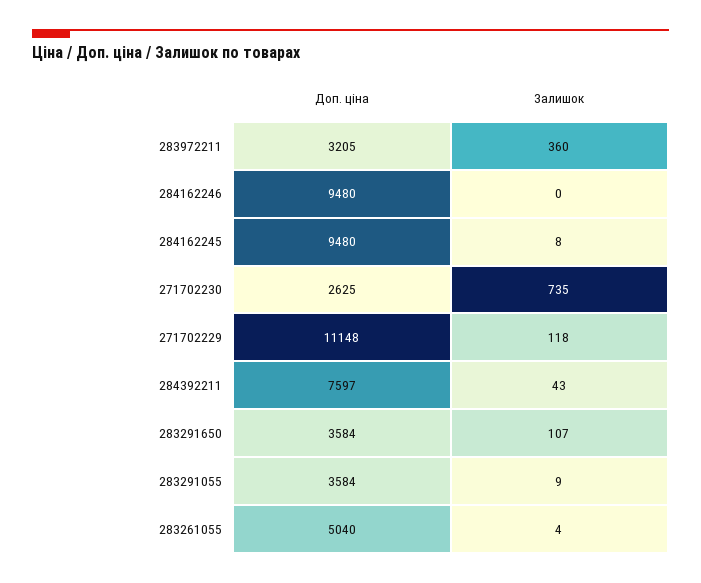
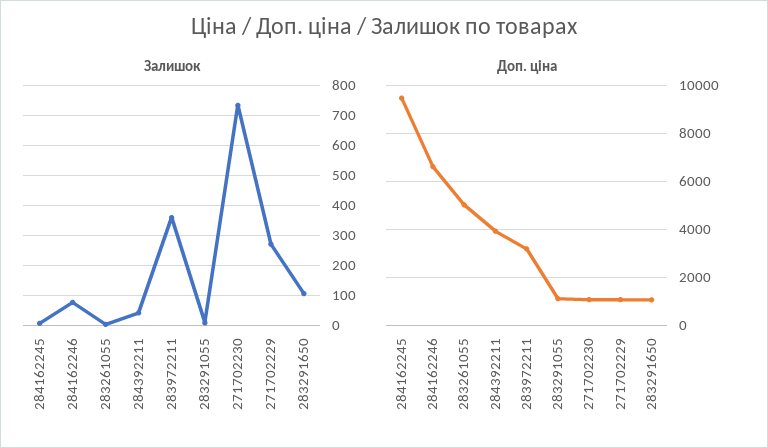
  {
    "Доп. ціна": {
      "283972211": 3205,
-     "284162246": 9480,
+     "284162246": 6500,
      "284162245": 9480,
-     "271702230": 2625,
+     "271702230": 1000,
-     "271702229": 11148,
+     "271702229": 1000,
-     "284392211": 7597,
+     "284392211": 4000,
-     "283291650": 3584,
+     "283291650": 1000,
-     "283291055": 3584,
+     "283291055": 1000,
      "283261055": 5040
    },
    "Залишок": {
      "283972211": 360,
-     "284162246": 0,
+     "284162246": 75,
      "284162245": 8,
      "271702230": 735,
-     "271702229": 118,
+     "271702229": 275,
      "284392211": 43,
      "283291650": 107,
      "283291055": 9,
      "283261055": 4
    }
  }

